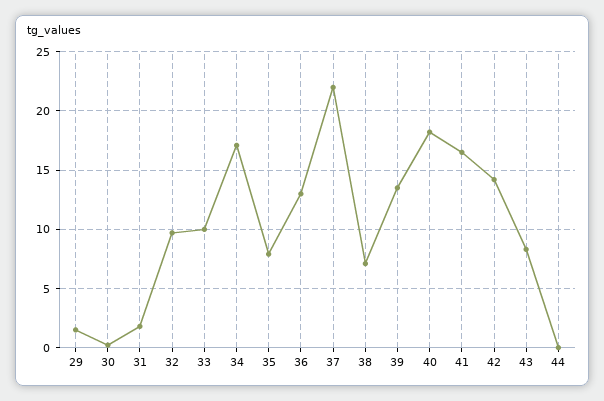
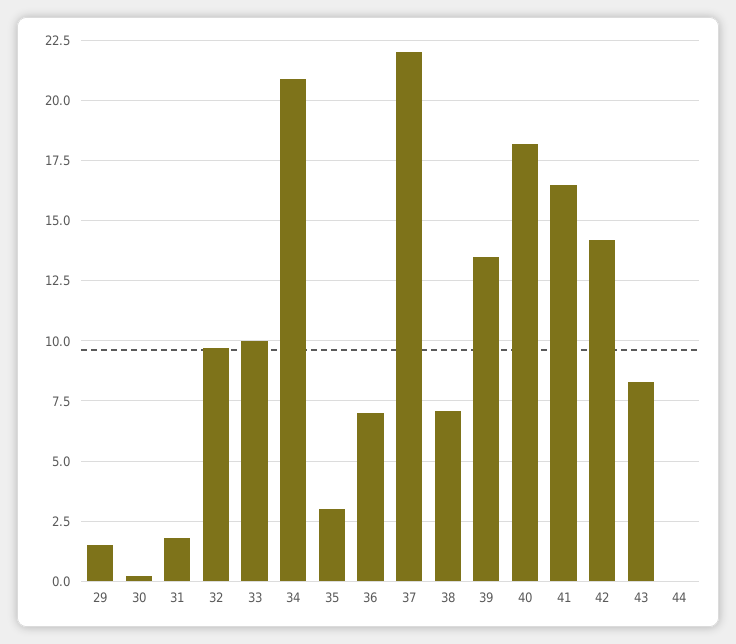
  {
    "29": 1.5,
    "30": 0,
    "31": 2,
    "32": 9.5,
    "33": 10,
-   "34": 17,
+   "34": 21,
-   "35": 8,
+   "35": 3,
-   "36": 13,
+   "36": 7,
    "37": 22,
    "38": 7,
    "39": 13.5,
    "40": 18,
    "41": 16.5,
    "42": 14,
    "43": 8.5,
    "44": 0
  }

